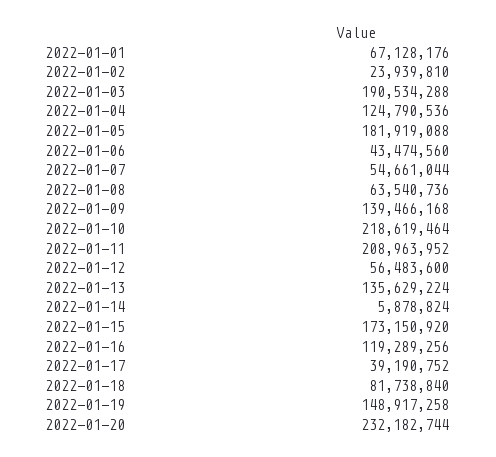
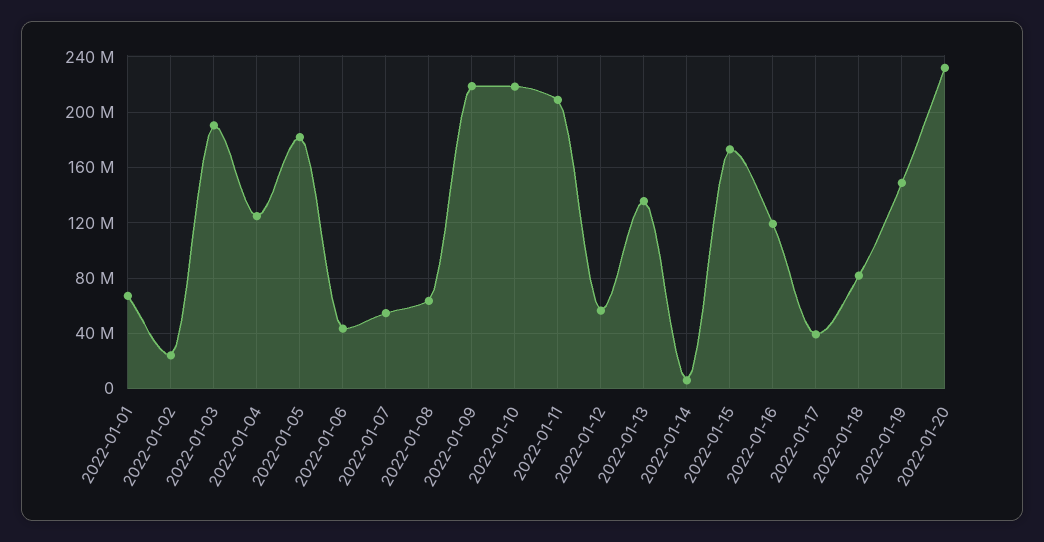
  {
    "2022-01-01": 67128176,
    "2022-01-02": 23939810,
    "2022-01-03": 190534288,
    "2022-01-04": 124790536,
    "2022-01-05": 181919088,
    "2022-01-06": 43474560,
    "2022-01-07": 54661044,
    "2022-01-08": 63540736,
-   "2022-01-09": 139466168,
+   "2022-01-09": 220000000,
    "2022-01-10": 218619464,
    "2022-01-11": 208963952,
    "2022-01-12": 56483600,
    "2022-01-13": 135629224,
    "2022-01-14": 5878824,
    "2022-01-15": 173150920,
    "2022-01-16": 119289256,
    "2022-01-17": 39190752,
    "2022-01-18": 81738840,
    "2022-01-19": 148917258,
    "2022-01-20": 232182744
  }

